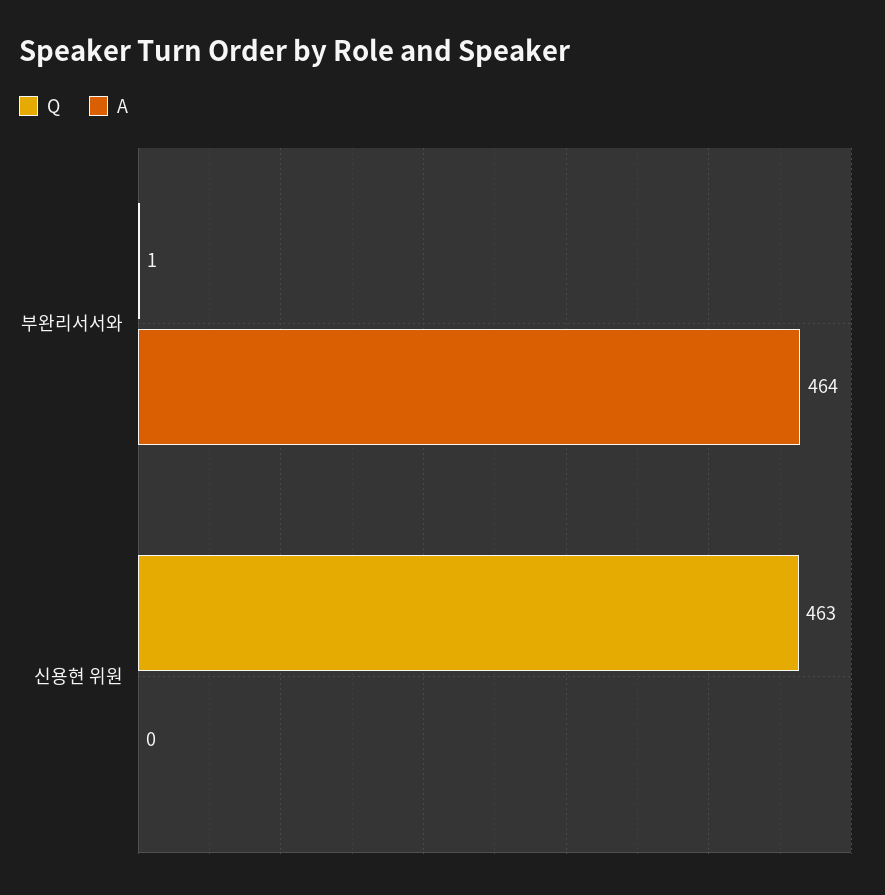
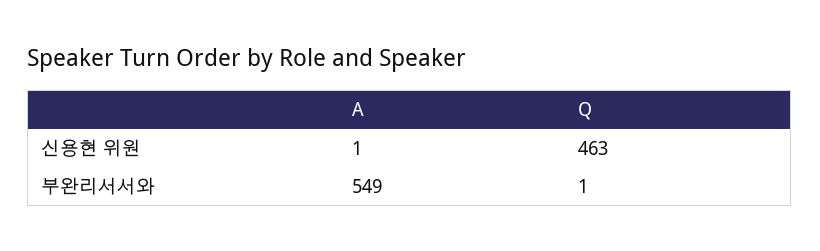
  {
    "Q": {
      "부완리서서와": 1,
      "신용현 위원": 463
    },
    "A": {
-     "부완리서서와": 464,
+     "부완리서서와": 549,
-     "신용현 위원": 0
+     "신용현 위원": 1
    }
  }

